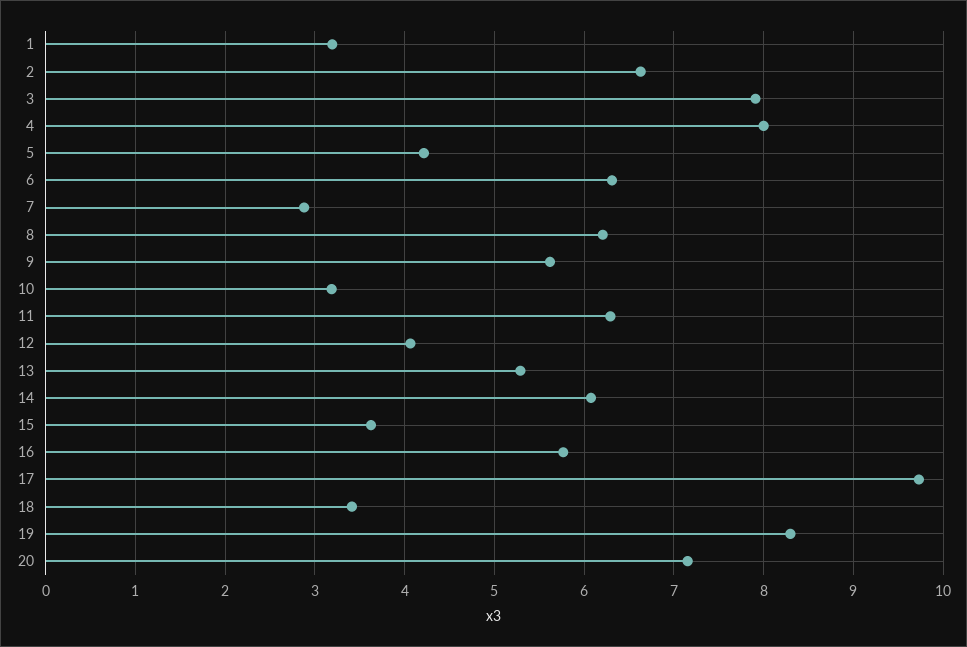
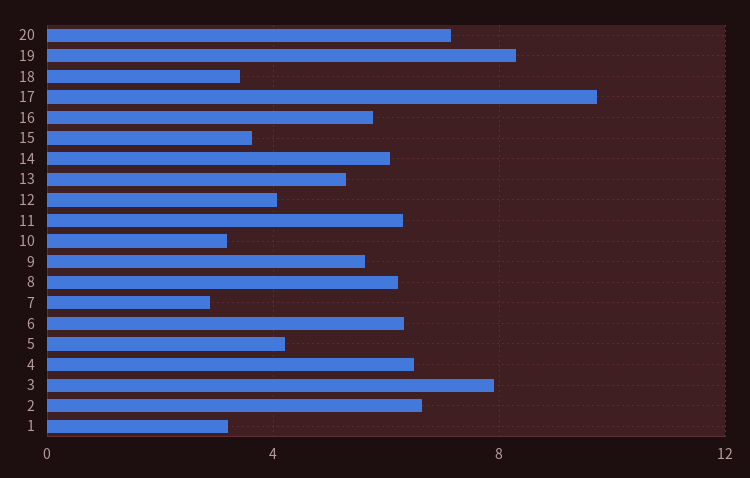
  {
    "1": 3.2,
    "2": 6.6,
    "3": 7.9,
-   "4": 8,
+   "4": 6.5,
    "5": 4.2,
    "6": 6.3,
    "7": 2.9,
    "8": 6.2,
    "9": 5.6,
    "10": 3.2,
    "11": 6.3,
    "12": 4.1,
    "13": 5.3,
    "14": 6.1,
    "15": 3.6,
    "16": 5.8,
    "17": 9.7,
    "18": 3.4,
    "19": 8.3,
    "20": 7.2
  }

